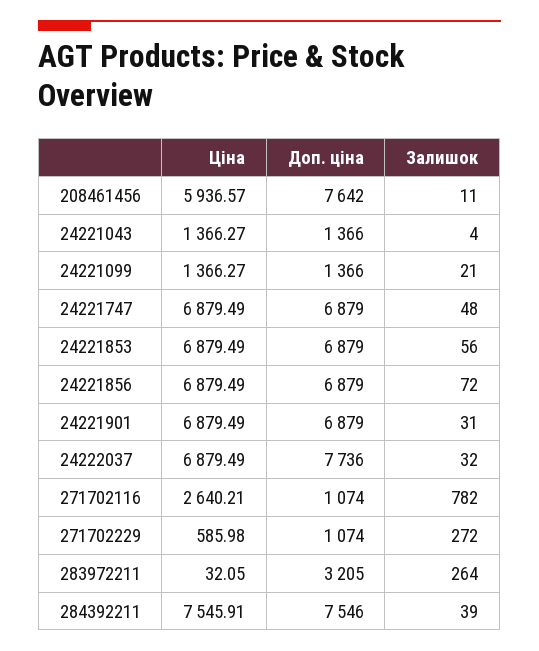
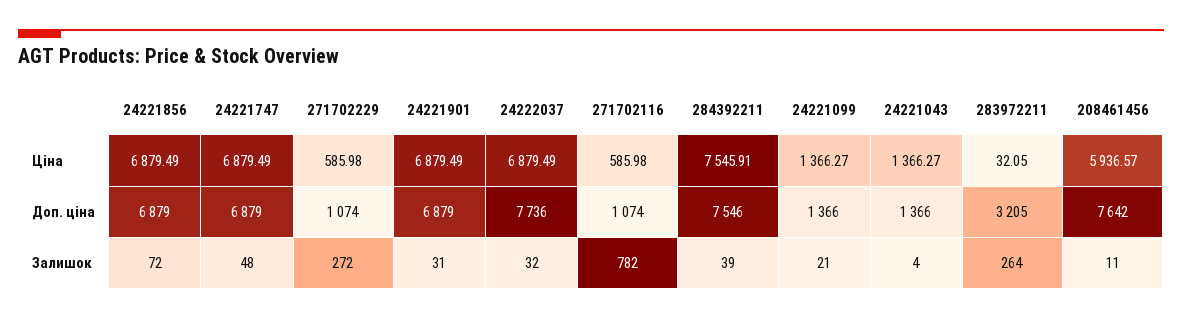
  {
    "Ціна": {
      "208461456": 5936.57,
      "24221043": 1366.27,
      "24221099": 1366.27,
      "24221747": 6879.49,
-     "24221853": 6879.49,
      "24221856": 6879.49,
      "24221901": 6879.49,
      "24222037": 6879.49,
-     "271702116": 2640.21,
+     "271702116": 585.98,
      "271702229": 585.98,
      "283972211": 32.05,
      "284392211": 7545.91
    },
    "Доп. ціна": {
      "208461456": 7642,
      "24221043": 1366,
      "24221099": 1366,
      "24221747": 6879,
-     "24221853": 6879,
      "24221856": 6879,
      "24221901": 6879,
      "24222037": 7736,
      "271702116": 1074,
      "271702229": 1074,
      "283972211": 3205,
      "284392211": 7546
    },
    "Залишок": {
      "208461456": 11,
      "24221043": 4,
      "24221099": 21,
      "24221747": 48,
-     "24221853": 56,
      "24221856": 72,
      "24221901": 31,
      "24222037": 32,
      "271702116": 782,
      "271702229": 272,
      "283972211": 264,
      "284392211": 39
    }
  }

